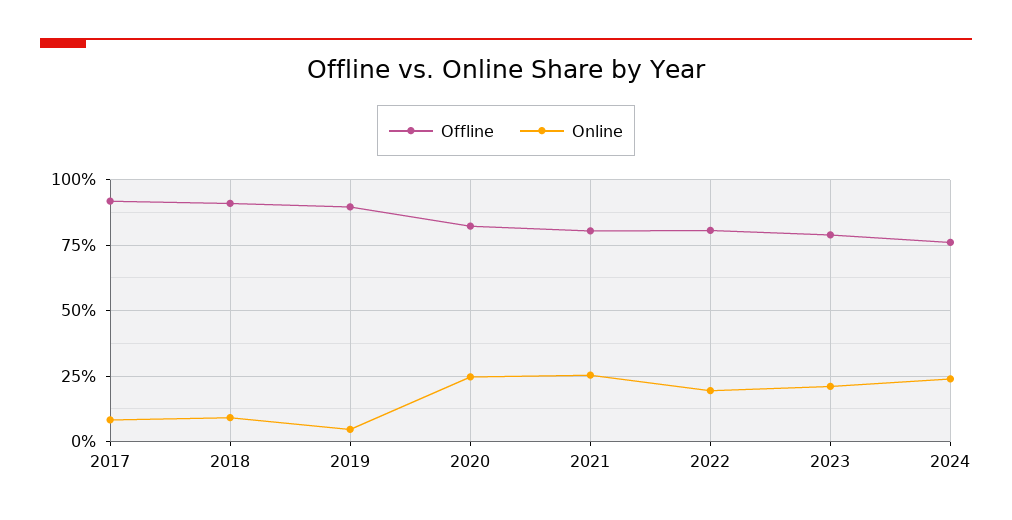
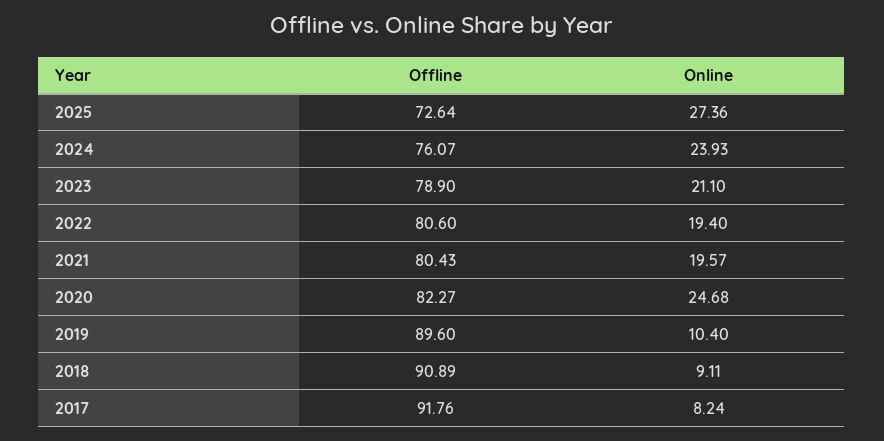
  {
    "Offline": {
      "2017": 91.76,
      "2018": 90.89,
      "2019": 89.6,
      "2020": 82.27,
      "2021": 80.43,
      "2022": 80.6,
      "2023": 78.9,
-     "2024": 76.07
+     "2024": 76.07,
+     "2025": 72.64
    },
    "Online": {
      "2017": 8.24,
      "2018": 9.11,
-     "2019": 5,
+     "2019": 10.4,
      "2020": 24.68,
-     "2021": 25,
+     "2021": 19.57,
      "2022": 19.4,
      "2023": 21.1,
-     "2024": 23.93
+     "2024": 23.93,
+     "2025": 27.36
    }
  }

